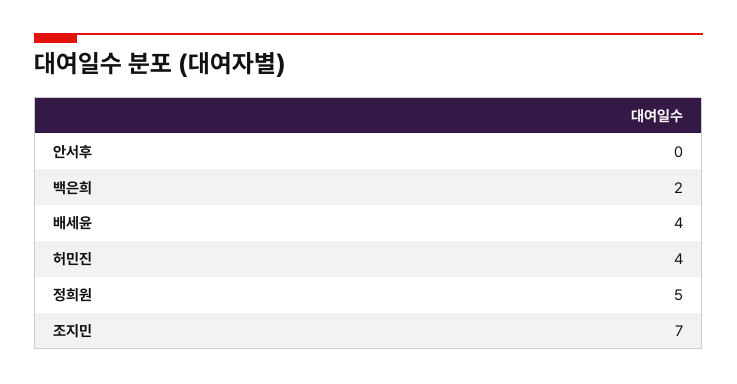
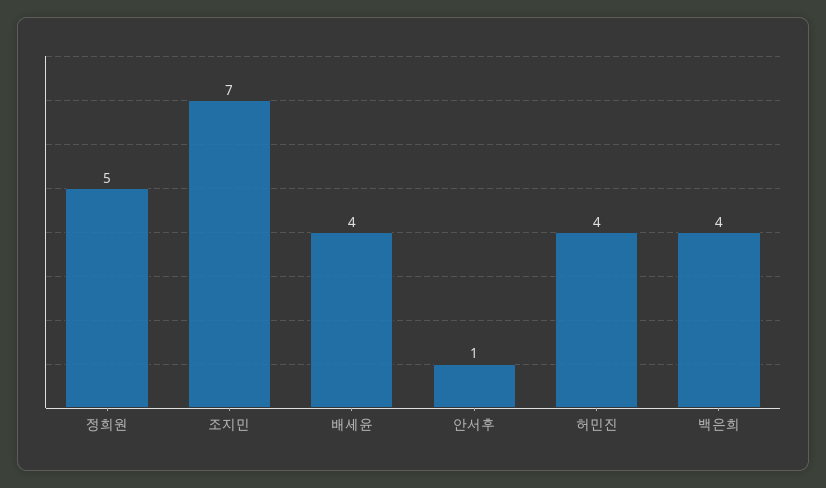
  {
-   "안서후": 0,
+   "안서후": 1,
-   "백은희": 2,
+   "백은희": 4,
    "배세윤": 4,
    "허민진": 4,
    "정희원": 5,
    "조지민": 7
  }

